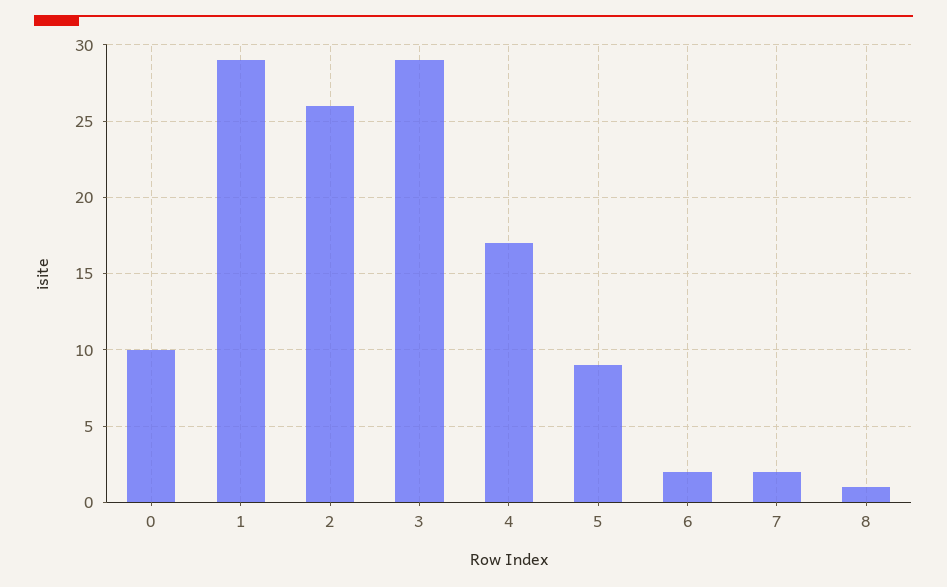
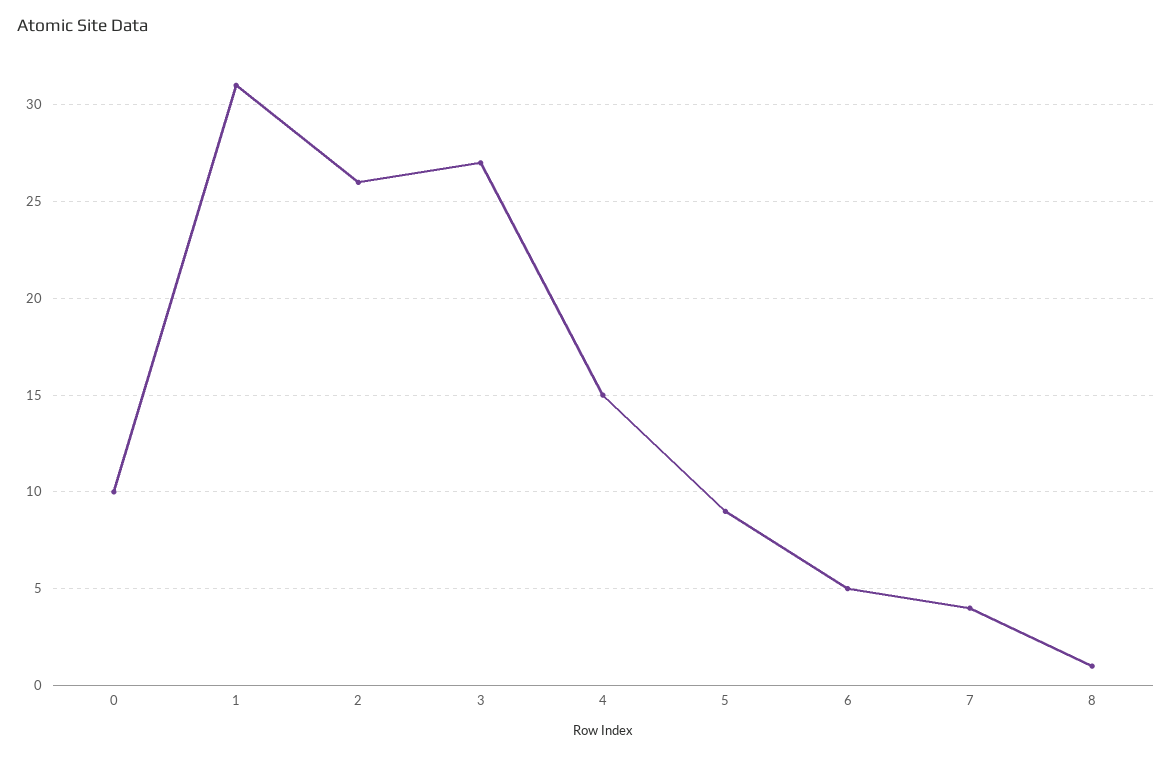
  {
    "0": 10,
-   "1": 29,
+   "1": 31,
    "2": 26,
-   "3": 29,
+   "3": 27,
-   "4": 17,
+   "4": 15,
    "5": 9,
-   "6": 2,
+   "6": 5,
-   "7": 2,
+   "7": 4,
    "8": 1
  }

